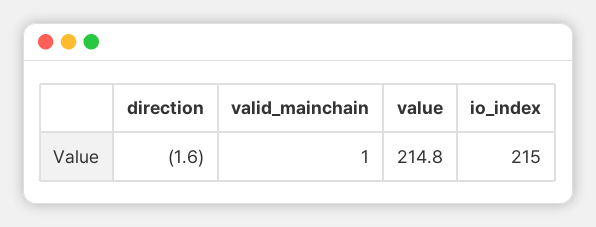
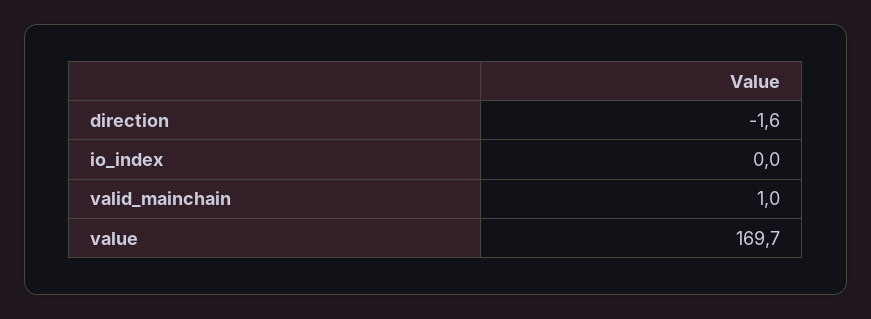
  {
    "direction": -1.6,
    "valid_mainchain": 1,
-   "value": 214.8,
+   "value": 169.7,
-   "io_index": 215
+   "io_index": 0
  }

